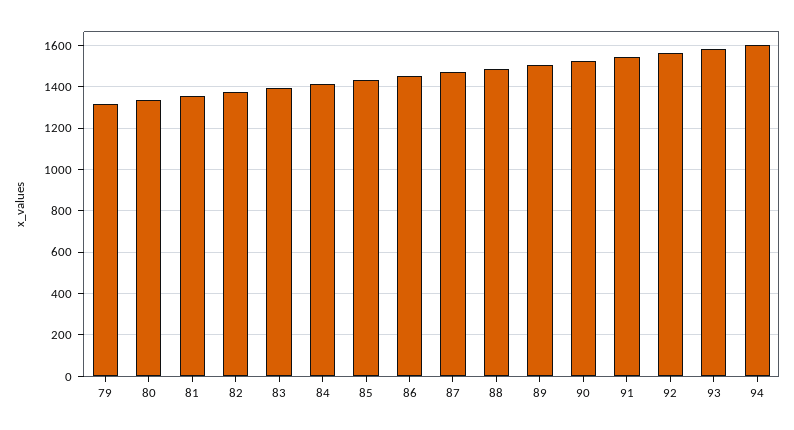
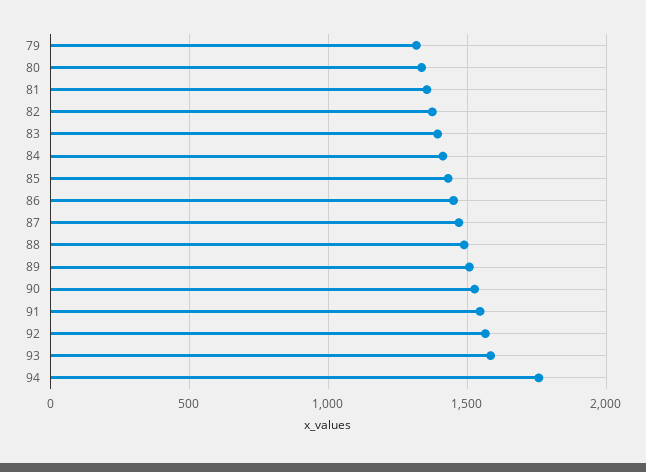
  {
    "79": 1300,
    "80": 1350,
    "81": 1350,
    "82": 1350,
    "83": 1400,
    "84": 1400,
    "85": 1450,
    "86": 1450,
    "87": 1450,
    "88": 1500,
    "89": 1500,
    "90": 1550,
    "91": 1550,
    "92": 1550,
    "93": 1600,
-   "94": 1600
+   "94": 1750
  }

